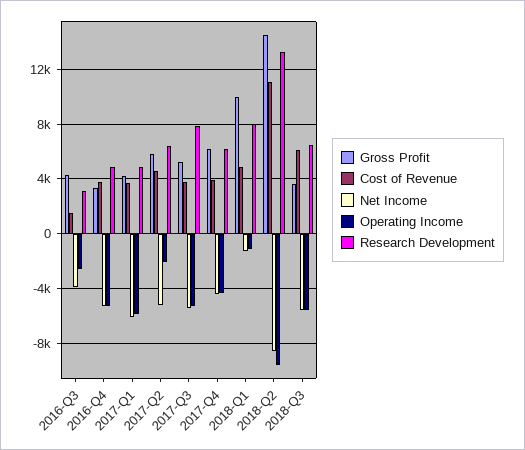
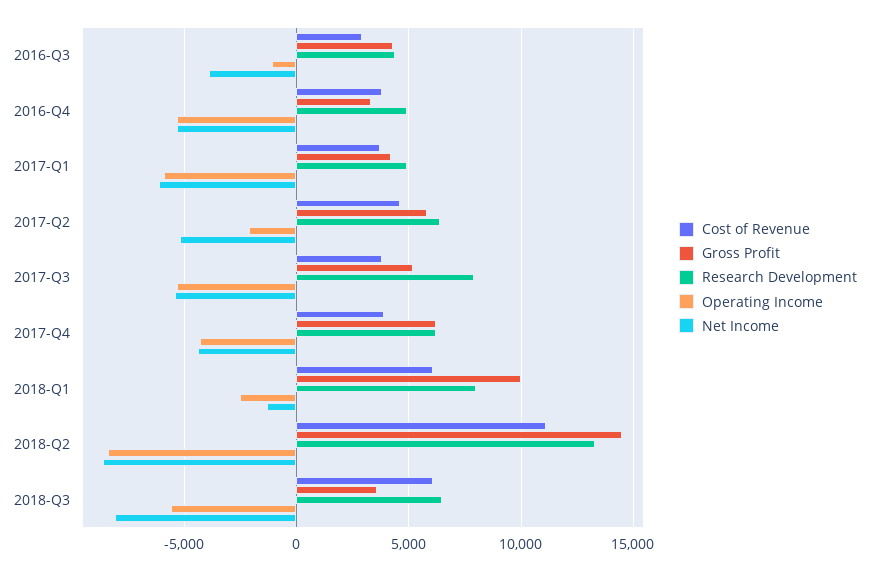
  {
    "Gross Profit": {
      "2016-Q3": 4500,
      "2016-Q4": 3500,
      "2017-Q1": 4000,
      "2017-Q2": 6000,
      "2017-Q3": 5000,
      "2017-Q4": 6000,
      "2018-Q1": 10000,
      "2018-Q2": 14500,
      "2018-Q3": 3500
    },
    "Cost of Revenue": {
-     "2016-Q3": 1500,
+     "2016-Q3": 3000,
      "2016-Q4": 4000,
      "2017-Q1": 3500,
      "2017-Q2": 4500,
      "2017-Q3": 4000,
      "2017-Q4": 4000,
-     "2018-Q1": 5000,
+     "2018-Q1": 6000,
      "2018-Q2": 11000,
      "2018-Q3": 6000
    },
    "Net Income": {
      "2016-Q3": -4000,
      "2016-Q4": -5500,
      "2017-Q1": -6000,
      "2017-Q2": -5000,
      "2017-Q3": -5500,
      "2017-Q4": -4500,
      "2018-Q1": -1500,
      "2018-Q2": -8500,
-     "2018-Q3": -5500
+     "2018-Q3": -8000
    },
    "Operating Income": {
-     "2016-Q3": -2500,
+     "2016-Q3": -1000,
      "2016-Q4": -5500,
      "2017-Q1": -6000,
      "2017-Q2": -2000,
      "2017-Q3": -5500,
      "2017-Q4": -4500,
-     "2018-Q1": -1000,
+     "2018-Q1": -2500,
-     "2018-Q2": -9500,
+     "2018-Q2": -8500,
      "2018-Q3": -5500
    },
    "Research Development": {
-     "2016-Q3": 3000,
+     "2016-Q3": 4500,
      "2016-Q4": 5000,
      "2017-Q1": 5000,
      "2017-Q2": 6500,
      "2017-Q3": 8000,
      "2017-Q4": 6000,
      "2018-Q1": 8000,
      "2018-Q2": 13500,
      "2018-Q3": 6500
    }
  }

